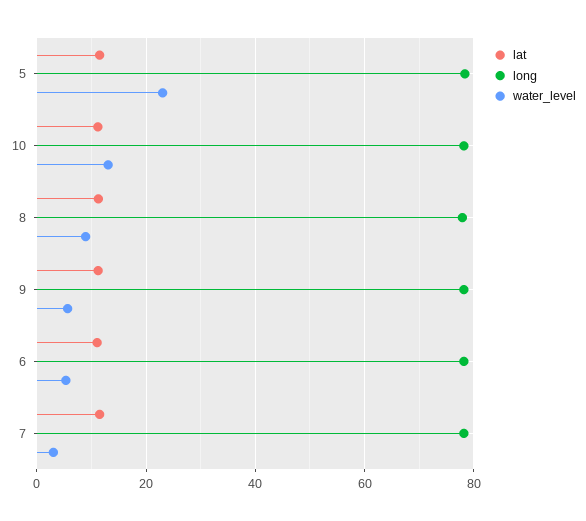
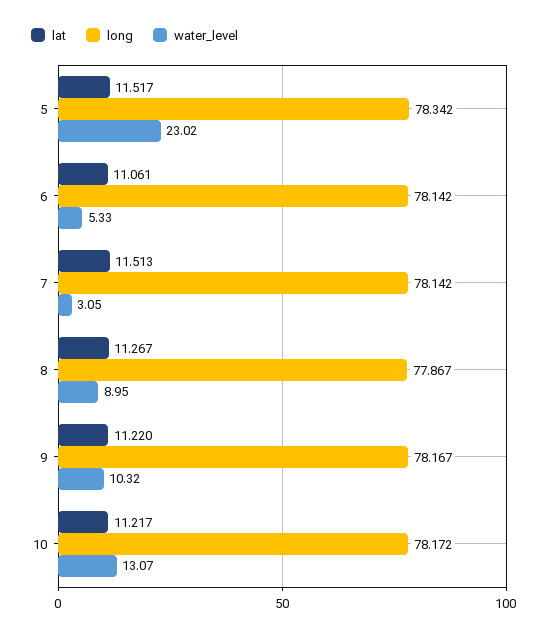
  {
    "lat": {
      "5": 11.517,
      "10": 11.217,
      "8": 11.267,
      "9": 11.22,
      "6": 11.061,
      "7": 11.513
    },
    "long": {
      "5": 78.342,
      "10": 78.172,
      "8": 77.867,
      "9": 78.167,
      "6": 78.142,
      "7": 78.142
    },
    "water_level": {
      "5": 23.02,
      "10": 13.07,
      "8": 8.95,
-     "9": 6,
+     "9": 10.32,
      "6": 5.33,
      "7": 3.05
    }
  }

